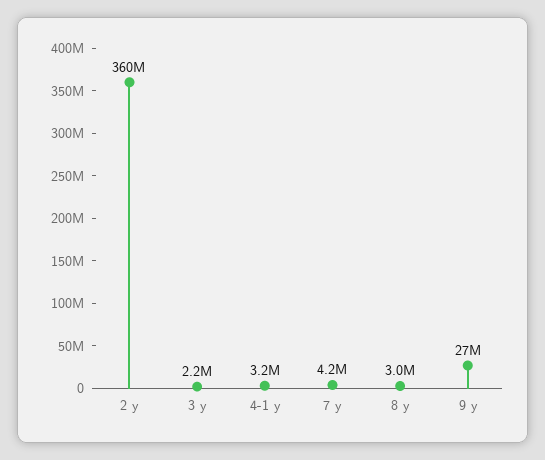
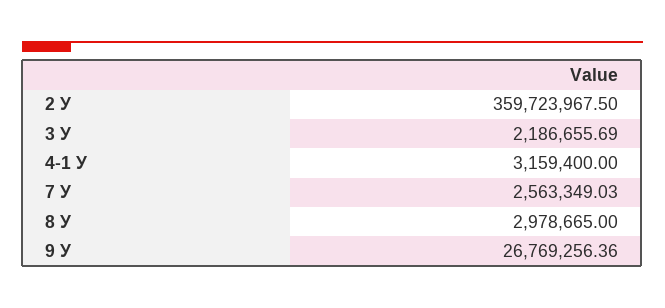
  {
    "2 у": 359723967.5,
    "3 у": 2186655.69,
    "4-1 у": 3159400,
-   "7 у": 4200000,
+   "7 у": 2563349.03,
    "8 у": 2978665,
    "9 у": 26769256.36
  }

